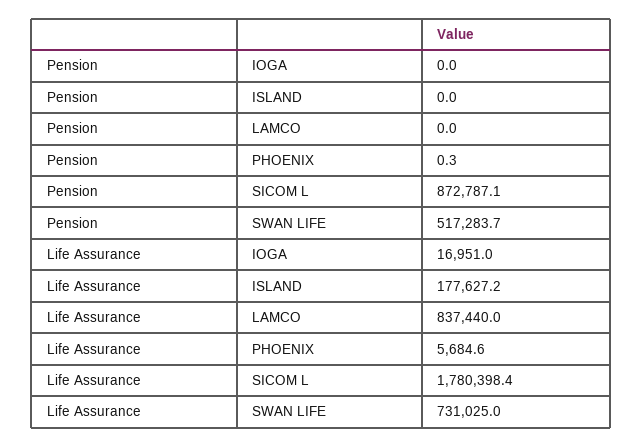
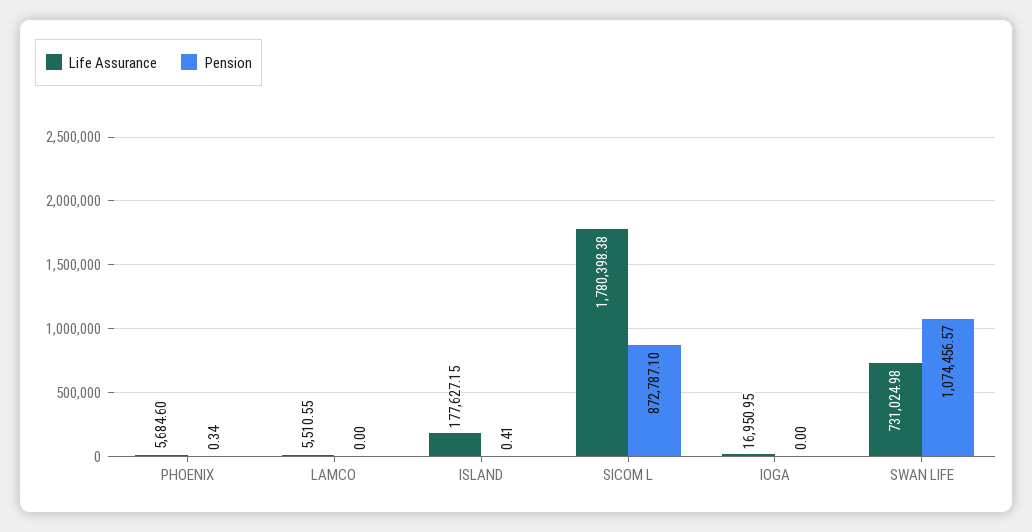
  {
    "Pension": {
      "IOGA": 0,
-     "ISLAND": 0,
+     "ISLAND": 0.41,
      "LAMCO": 0,
      "PHOENIX": 0.34,
      "SICOM L": 872787.1,
-     "SWAN LIFE": 517283.7
+     "SWAN LIFE": 1074456.57
    },
    "Life Assurance": {
      "IOGA": 16950.95,
      "ISLAND": 177627.15,
-     "LAMCO": 837440,
+     "LAMCO": 5510.55,
      "PHOENIX": 5684.6,
      "SICOM L": 1780398.38,
      "SWAN LIFE": 731024.98
    }
  }

